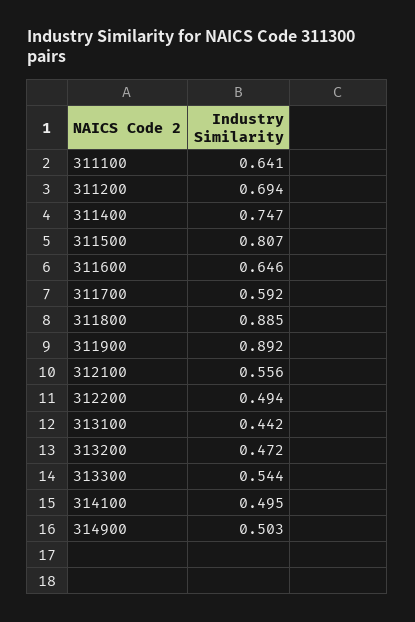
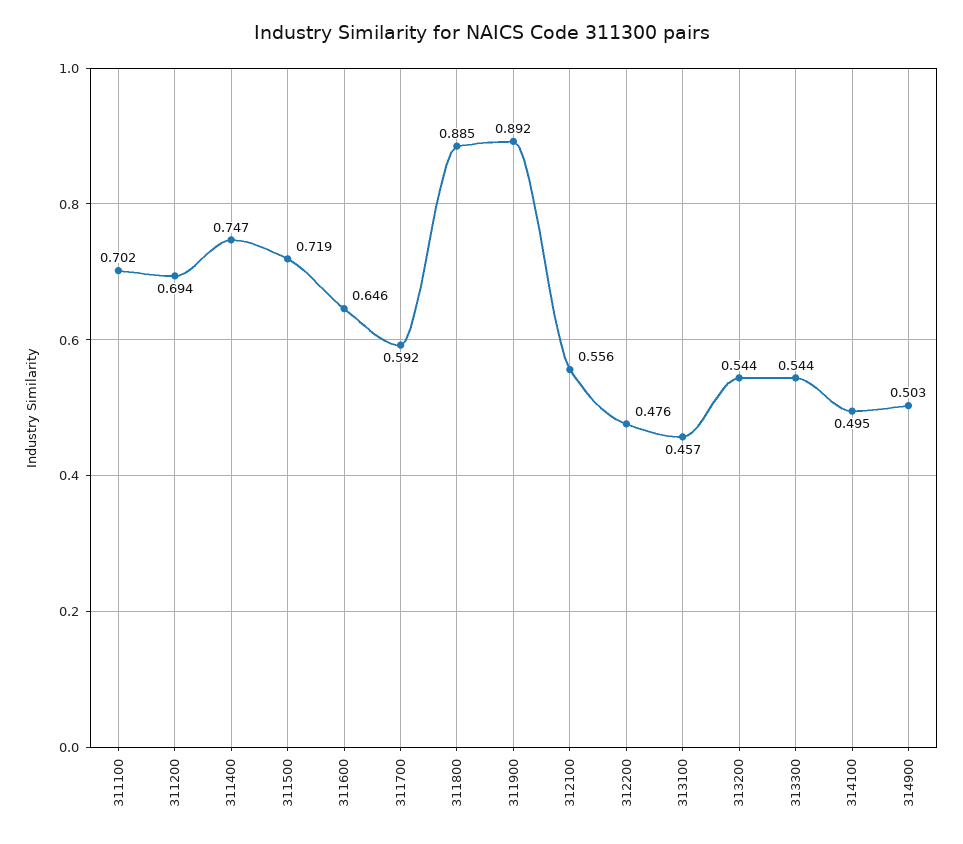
  {
-   "311100": 0.641,
+   "311100": 0.702,
    "311200": 0.694,
    "311400": 0.747,
-   "311500": 0.807,
+   "311500": 0.719,
    "311600": 0.646,
    "311700": 0.592,
    "311800": 0.885,
    "311900": 0.892,
    "312100": 0.556,
-   "312200": 0.494,
+   "312200": 0.476,
-   "313100": 0.442,
+   "313100": 0.457,
-   "313200": 0.472,
+   "313200": 0.544,
    "313300": 0.544,
    "314100": 0.495,
    "314900": 0.503
  }

